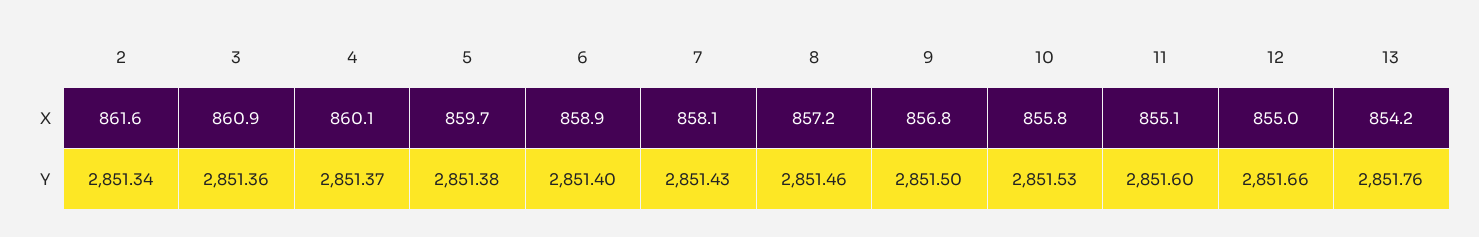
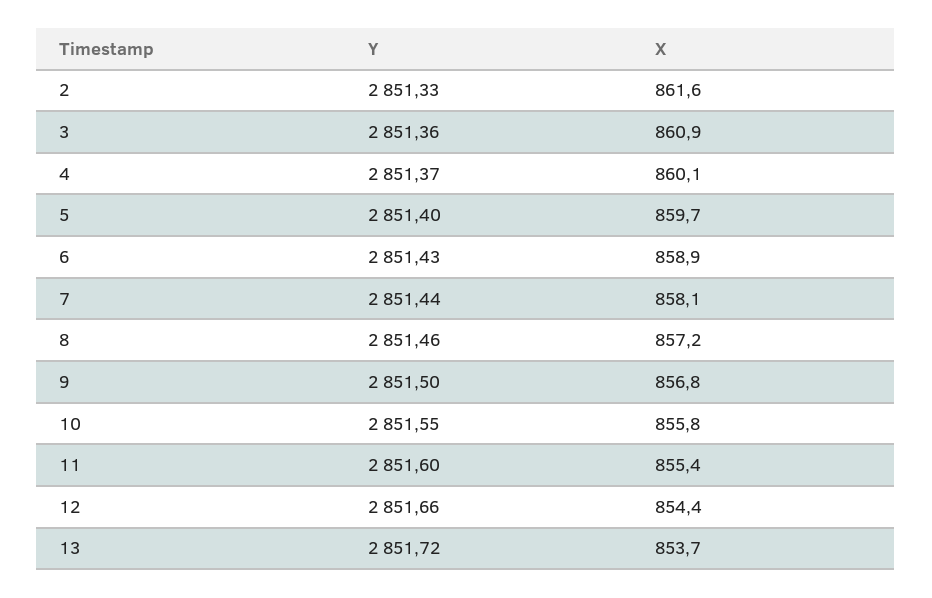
  {
    "2": {
      "X": 861.6,
-     "Y": 2851.34
+     "Y": 2851.33
    },
    "3": {
      "X": 860.9,
      "Y": 2851.36
    },
    "4": {
      "X": 860.1,
      "Y": 2851.37
    },
    "5": {
      "X": 859.7,
-     "Y": 2851.38
+     "Y": 2851.4
    },
    "6": {
      "X": 858.9,
-     "Y": 2851.4
+     "Y": 2851.43
    },
    "7": {
      "X": 858.1,
-     "Y": 2851.43
+     "Y": 2851.44
    },
    "8": {
      "X": 857.2,
      "Y": 2851.46
    },
    "9": {
      "X": 856.8,
      "Y": 2851.5
    },
    "10": {
      "X": 855.8,
-     "Y": 2851.53
+     "Y": 2851.55
    },
    "11": {
-     "X": 855.1,
+     "X": 855.4,
      "Y": 2851.6
    },
    "12": {
-     "X": 855,
+     "X": 854.4,
      "Y": 2851.66
    },
    "13": {
-     "X": 854.2,
+     "X": 853.7,
-     "Y": 2851.76
+     "Y": 2851.72
    }
  }

